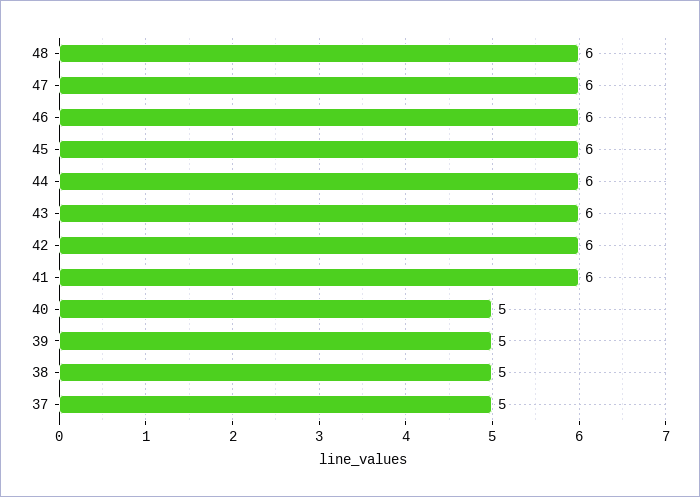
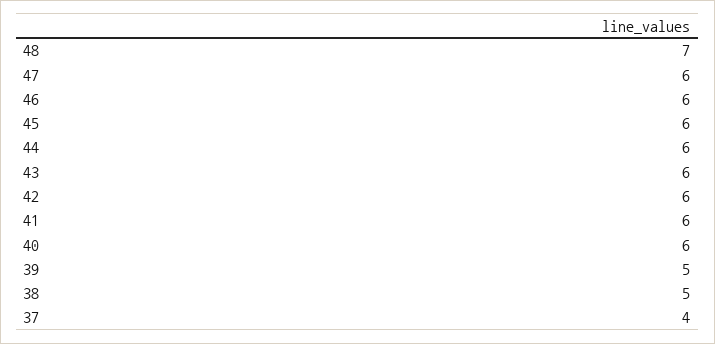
  {
-   "48": 6,
+   "48": 7,
    "47": 6,
    "46": 6,
    "45": 6,
    "44": 6,
    "43": 6,
    "42": 6,
    "41": 6,
-   "40": 5,
+   "40": 6,
    "39": 5,
    "38": 5,
-   "37": 5
+   "37": 4
  }

